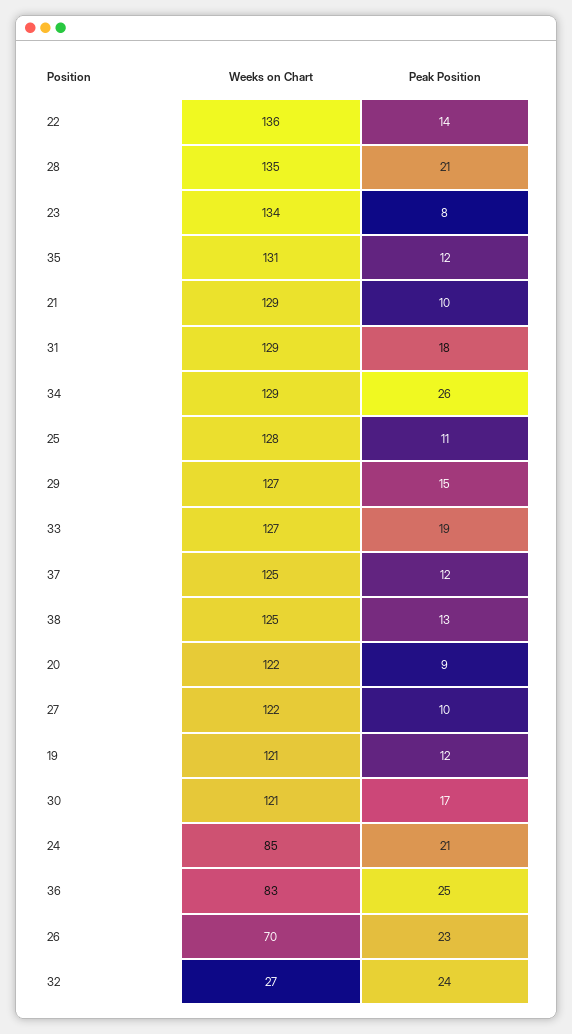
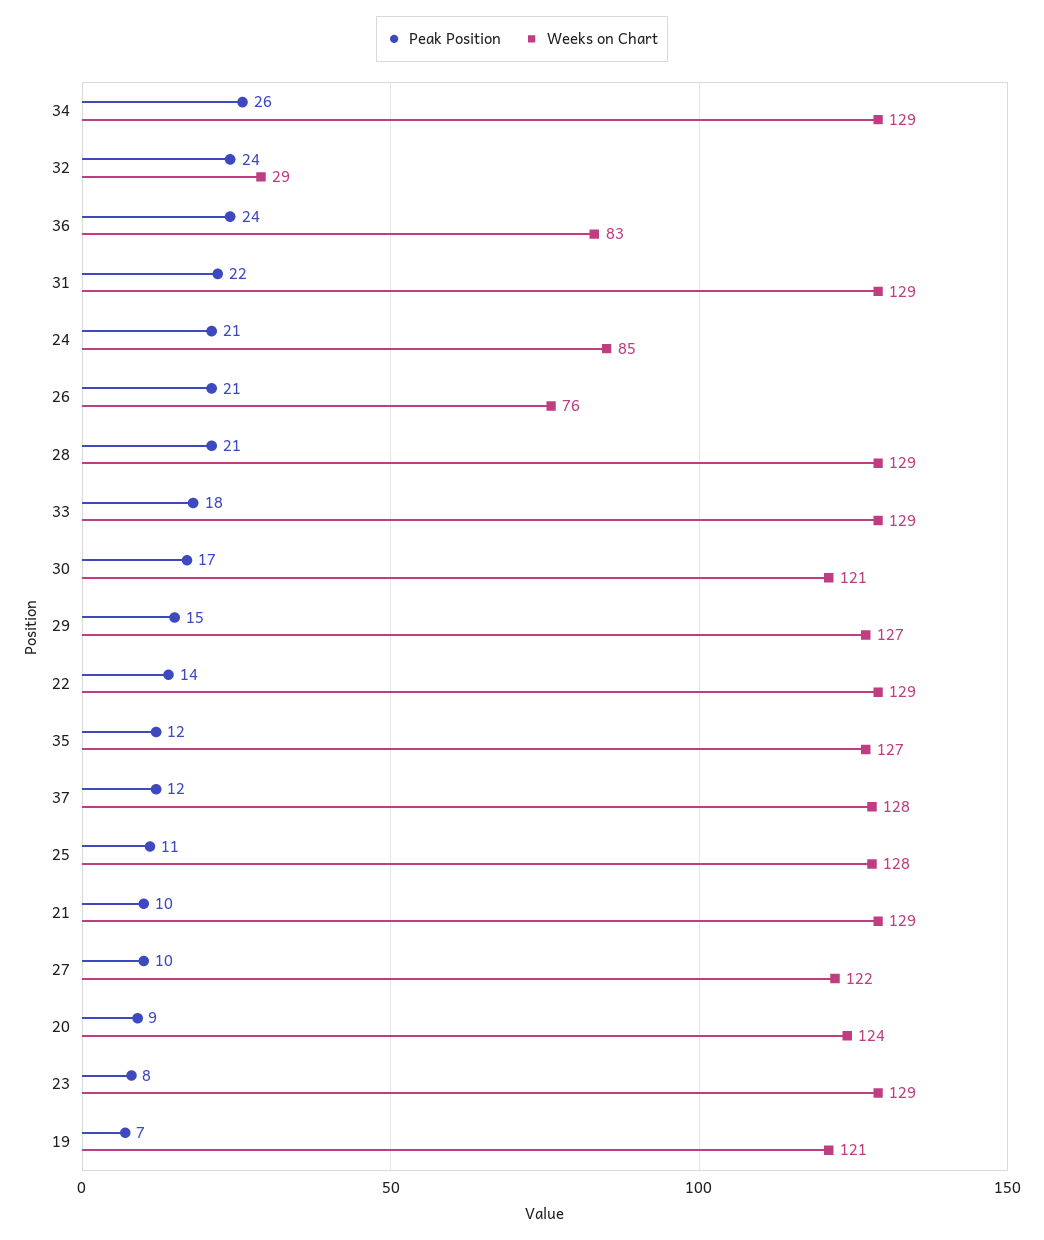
  {
    "Weeks on Chart": {
-     "22": 136,
+     "22": 129,
-     "28": 135,
+     "28": 129,
-     "23": 134,
+     "23": 129,
-     "35": 131,
+     "35": 127,
      "21": 129,
      "31": 129,
      "34": 129,
      "25": 128,
      "29": 127,
-     "33": 127,
+     "33": 129,
-     "37": 125,
+     "37": 128,
-     "38": 125,
-     "20": 122,
+     "20": 124,
      "27": 122,
      "19": 121,
      "30": 121,
      "24": 85,
      "36": 83,
-     "26": 70,
+     "26": 76,
-     "32": 27
+     "32": 29
    },
    "Peak Position": {
      "22": 14,
      "28": 21,
      "23": 8,
      "35": 12,
      "21": 10,
-     "31": 18,
+     "31": 22,
      "34": 26,
      "25": 11,
      "29": 15,
-     "33": 19,
+     "33": 18,
      "37": 12,
-     "38": 13,
      "20": 9,
      "27": 10,
-     "19": 12,
+     "19": 7,
      "30": 17,
      "24": 21,
-     "36": 25,
+     "36": 24,
-     "26": 23,
+     "26": 21,
      "32": 24
    }
  }

